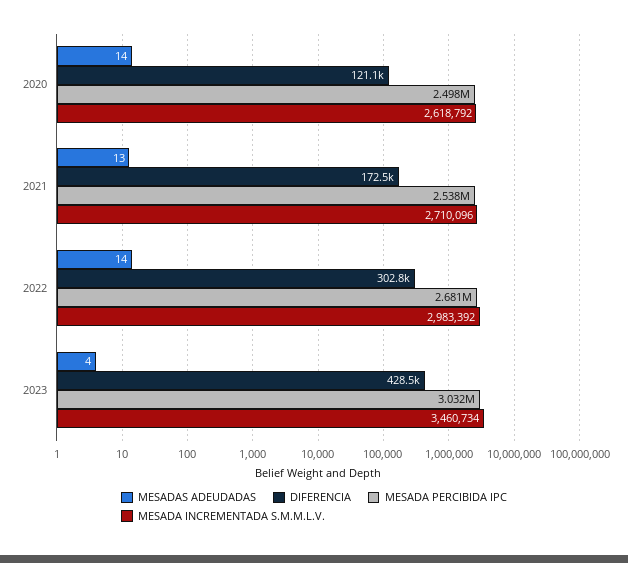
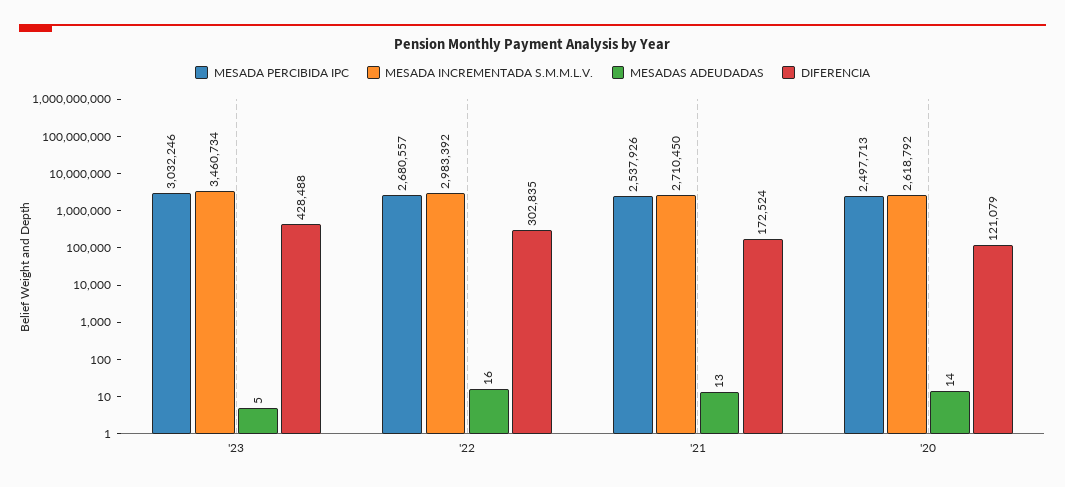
  {
    "MESADAS ADEUDADAS": {
      "2020": 14,
      "2021": 13,
-     "2022": 14,
+     "2022": 16,
-     "2023": 4
+     "2023": 5
    },
    "DIFERENCIA": {
      "2020": 121079,
      "2021": 172524,
      "2022": 302835,
      "2023": 428488
    },
    "MESADA PERCIBIDA IPC": {
      "2020": 2497713,
      "2021": 2537926,
      "2022": 2680557,
      "2023": 3032246
    },
    "MESADA INCREMENTADA S.M.M.L.V.": {
      "2020": 2618792,
-     "2021": 2710096,
+     "2021": 2710450,
      "2022": 2983392,
      "2023": 3460734
    }
  }

